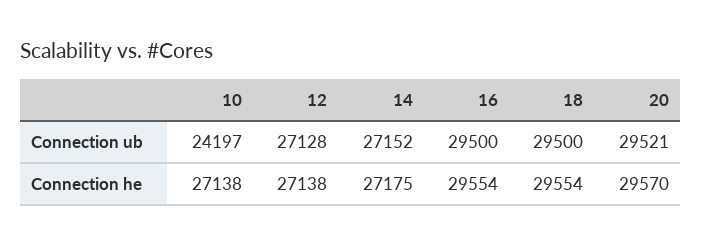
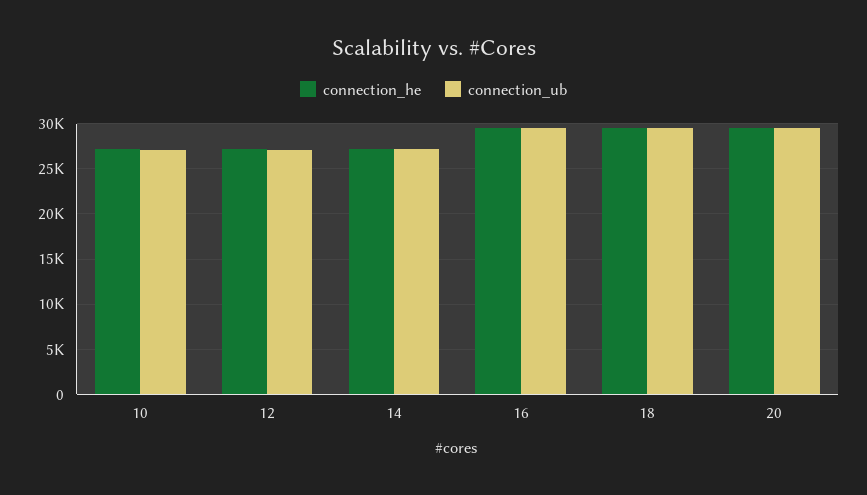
  {
    "Connection ub": {
-     "10": 24197,
+     "10": 27000,
      "12": 27128,
      "14": 27152,
      "16": 29500,
      "18": 29500,
      "20": 29521
    },
    "Connection he": {
      "10": 27138,
      "12": 27138,
      "14": 27175,
      "16": 29554,
      "18": 29554,
      "20": 29570
    }
  }

